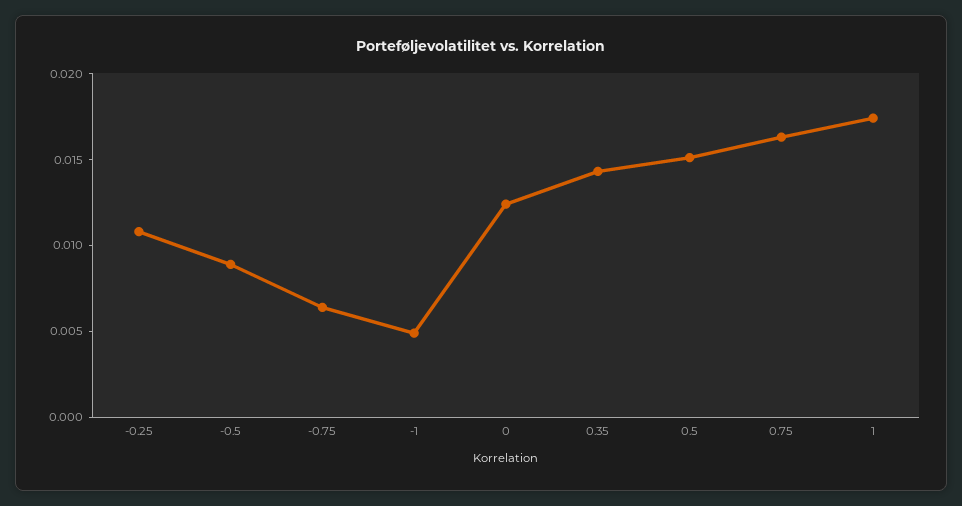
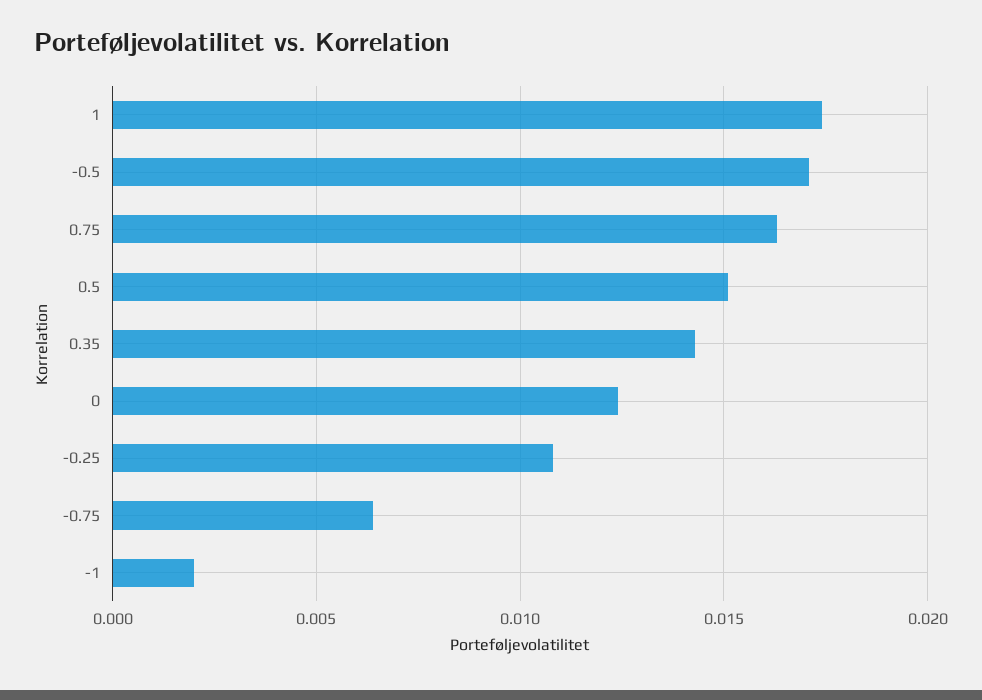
  {
    "-0.25": 0.011,
-   "-0.5": 0.009,
+   "-0.5": 0.017,
    "-0.75": 0.0065,
-   "-1": 0.005,
+   "-1": 0.002,
    "0": 0.0125,
    "0.35": 0.0145,
    "0.5": 0.015,
    "0.75": 0.0165,
    "1": 0.0175
  }

